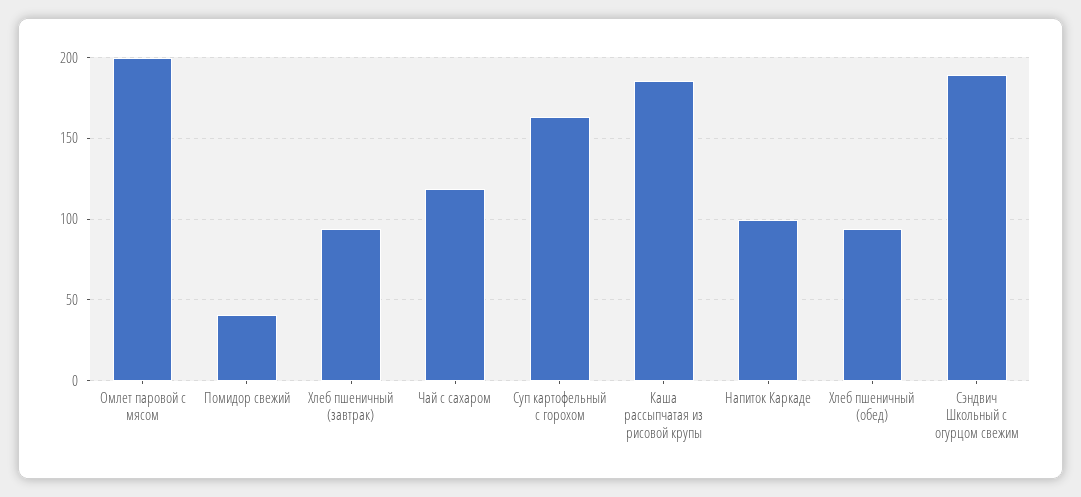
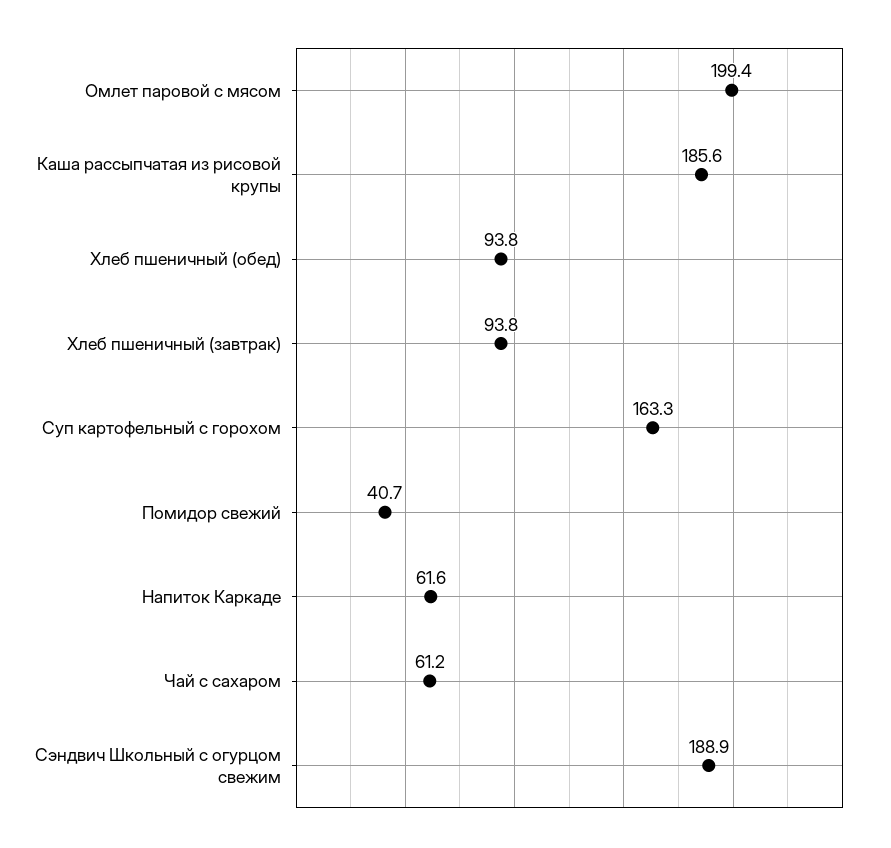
  {
    "Омлет паровой с мясом": 199.4,
    "Помидор свежий": 40.7,
    "Хлеб пшеничный (завтрак)": 93.8,
-   "Чай с сахаром": 120,
+   "Чай с сахаром": 61.2,
    "Суп картофельный с горохом": 163.3,
    "Каша рассыпчатая из рисовой крупы": 185.6,
-   "Напиток Каркаде": 100,
+   "Напиток Каркаде": 61.6,
    "Хлеб пшеничный (обед)": 93.8,
    "Сэндвич Школьный с огурцом свежим": 188.9
  }

